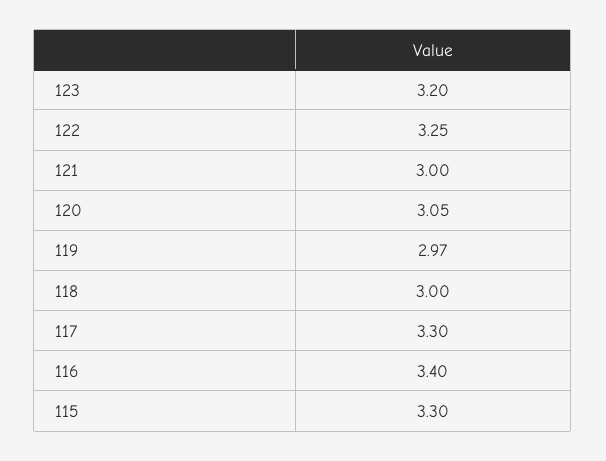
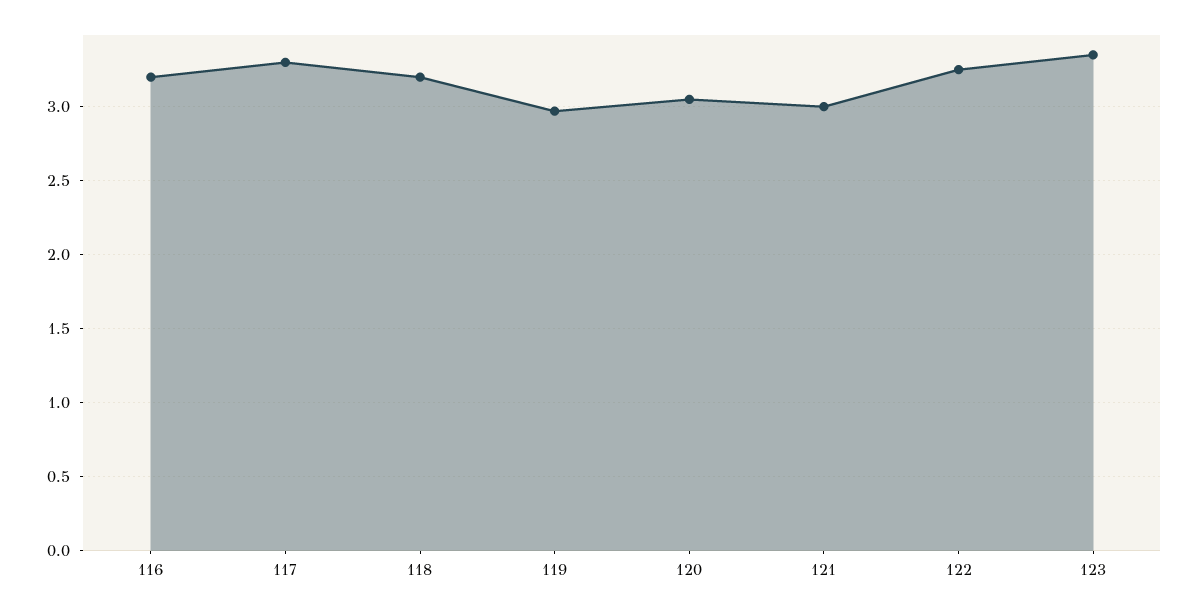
  {
-   "123": 3.2,
+   "123": 3.35,
    "122": 3.25,
    "121": 3,
    "120": 3.05,
    "119": 2.97,
-   "118": 3,
+   "118": 3.2,
    "117": 3.3,
-   "116": 3.4,
+   "116": 3.2
-   "115": 3.3
  }

